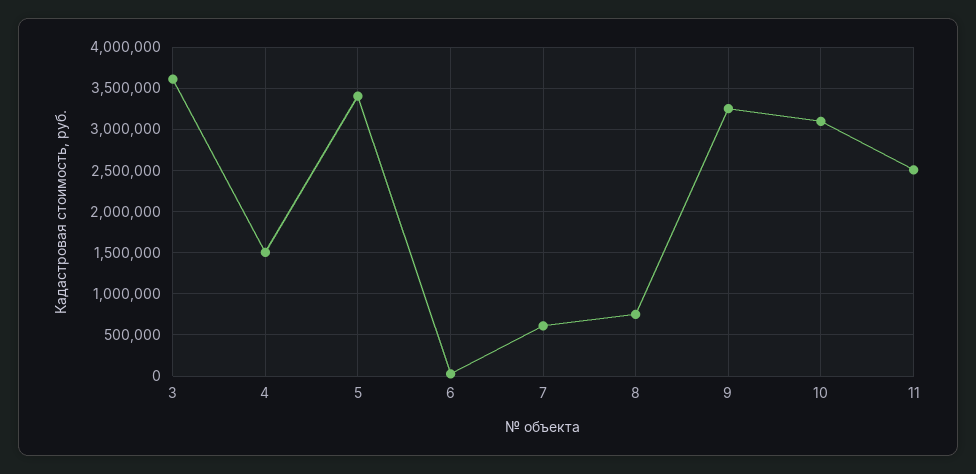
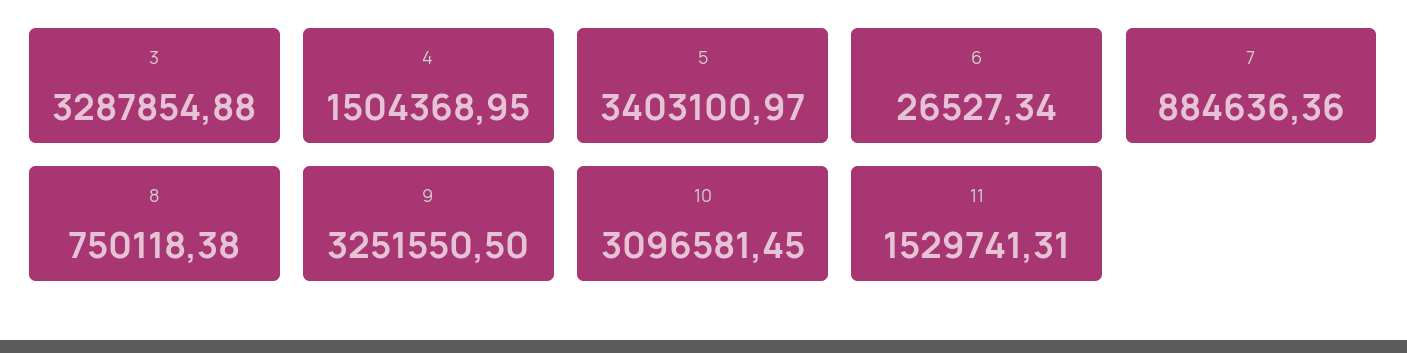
  {
-   "3": 3600000,
+   "3": 3287854.88,
    "4": 1504368.95,
    "5": 3403100.97,
    "6": 26527.34,
-   "7": 600000,
+   "7": 884636.36,
    "8": 750118.38,
    "9": 3251550.5,
    "10": 3096581.45,
-   "11": 2500000
+   "11": 1529741.31
  }

